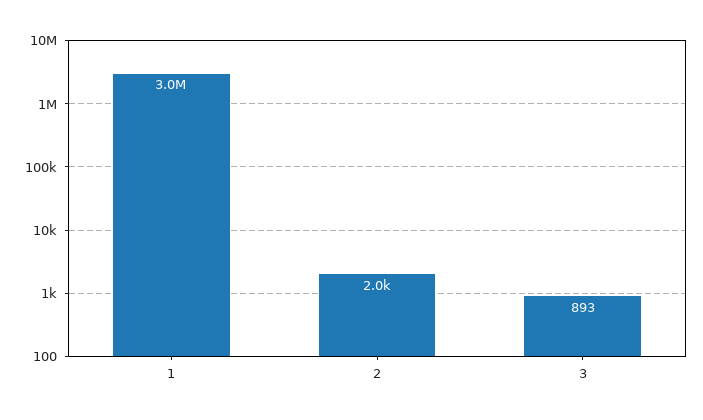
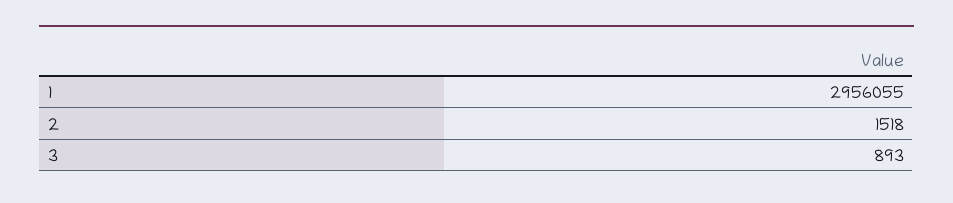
  {
    "1": 2956055,
-   "2": 2000,
+   "2": 1518,
    "3": 893
  }

